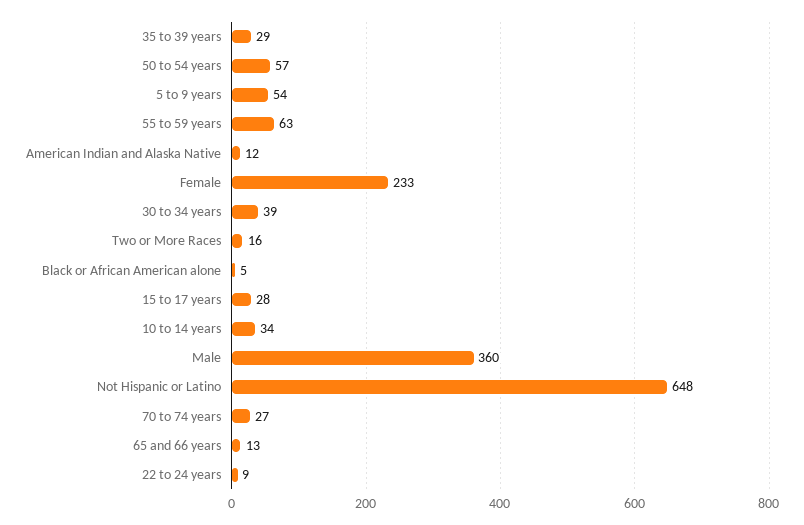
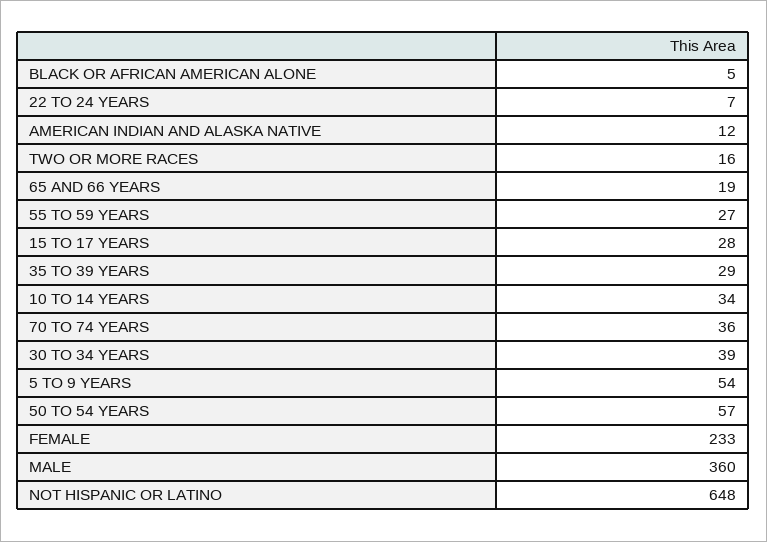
  {
    "35 to 39 years": 29,
    "50 to 54 years": 57,
    "5 to 9 years": 54,
-   "55 to 59 years": 63,
+   "55 to 59 years": 27,
    "American Indian and Alaska Native": 12,
    "Female": 233,
    "30 to 34 years": 39,
    "Two or More Races": 16,
    "Black or African American alone": 5,
    "15 to 17 years": 28,
    "10 to 14 years": 34,
    "Male": 360,
    "Not Hispanic or Latino": 648,
-   "70 to 74 years": 27,
+   "70 to 74 years": 36,
-   "65 and 66 years": 13,
+   "65 and 66 years": 19,
-   "22 to 24 years": 9
+   "22 to 24 years": 7
  }

